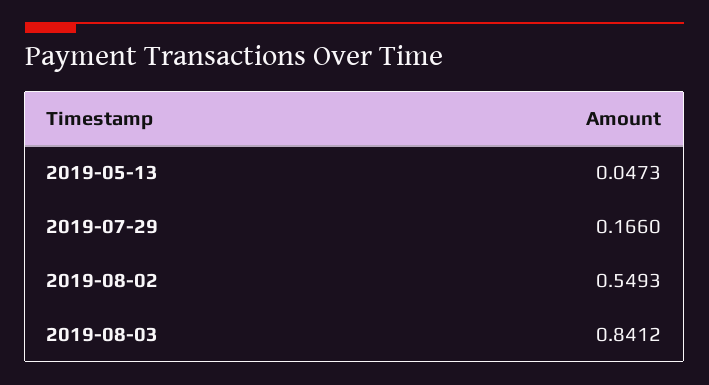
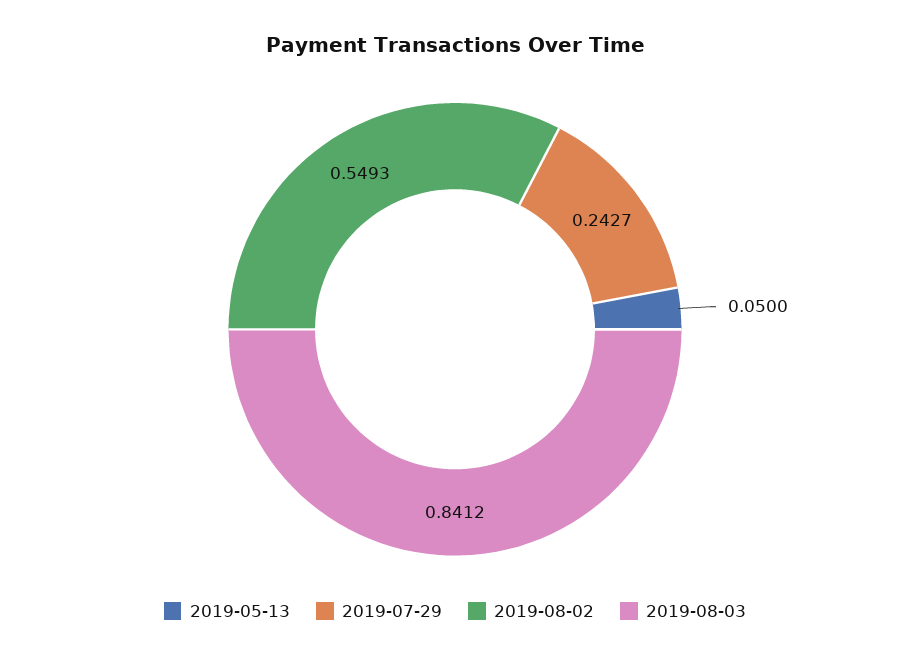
  {
-   "2019-05-13": 0.0473,
+   "2019-05-13": 0.05,
-   "2019-07-29": 0.166,
+   "2019-07-29": 0.2427,
    "2019-08-02": 0.5493,
    "2019-08-03": 0.8412
  }

